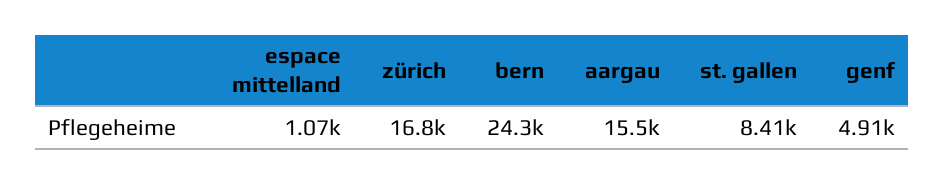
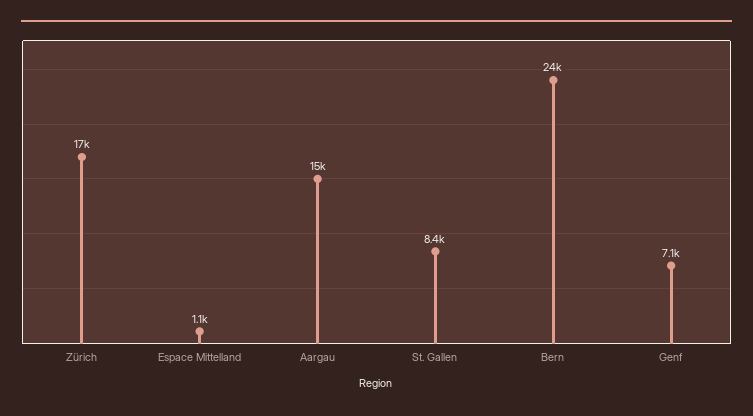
  {
    "espace mittelland": 1070,
    "zürich": 16800,
    "bern": 24300,
    "aargau": 15500,
    "st. gallen": 8410,
-   "genf": 4910
+   "genf": 7100
  }

